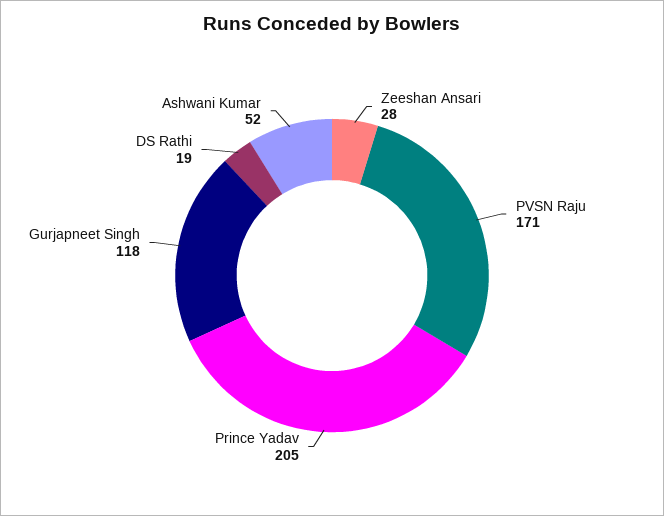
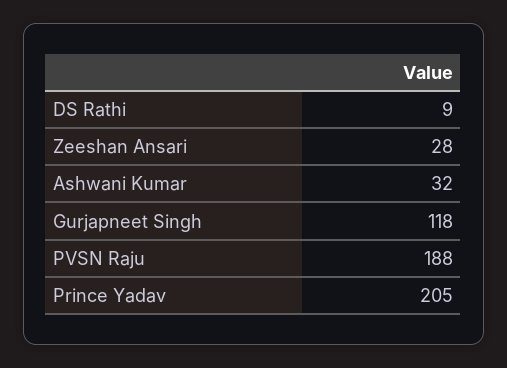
  {
    "Zeeshan Ansari": 28,
-   "PVSN Raju": 171,
+   "PVSN Raju": 188,
    "Prince Yadav": 205,
    "Gurjapneet Singh": 118,
-   "DS Rathi": 19,
+   "DS Rathi": 9,
-   "Ashwani Kumar": 52
+   "Ashwani Kumar": 32
  }

